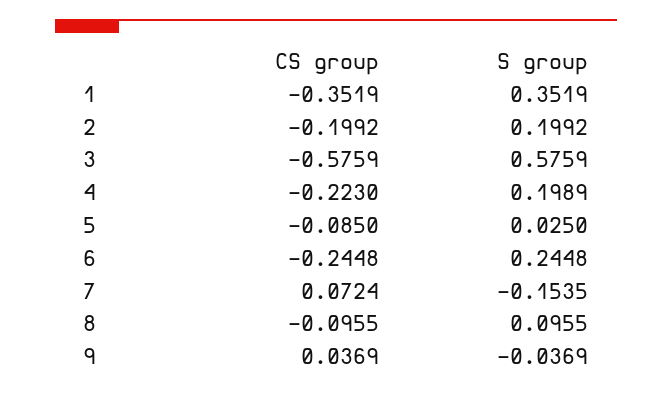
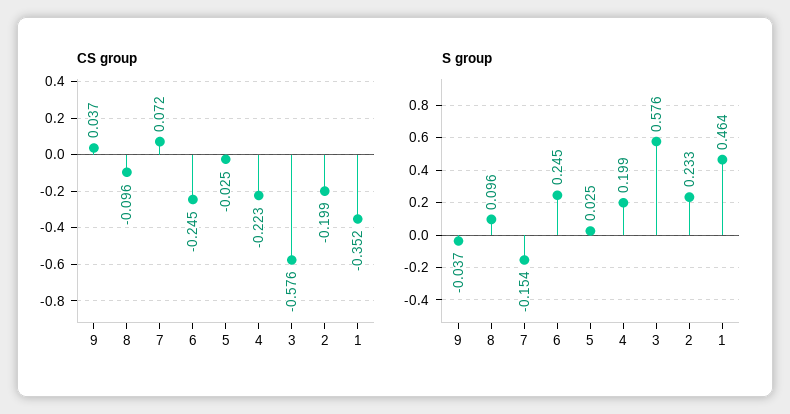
  {
    "CS group": {
      "1": -0.3519,
      "2": -0.1992,
      "3": -0.5759,
      "4": -0.223,
-     "5": -0.085,
+     "5": -0.025,
      "6": -0.2448,
      "7": 0.0724,
      "8": -0.0955,
      "9": 0.0369
    },
    "S group": {
-     "1": 0.3519,
+     "1": 0.464,
-     "2": 0.1992,
+     "2": 0.233,
      "3": 0.5759,
      "4": 0.1989,
      "5": 0.025,
      "6": 0.2448,
      "7": -0.1535,
      "8": 0.0955,
      "9": -0.0369
    }
  }

